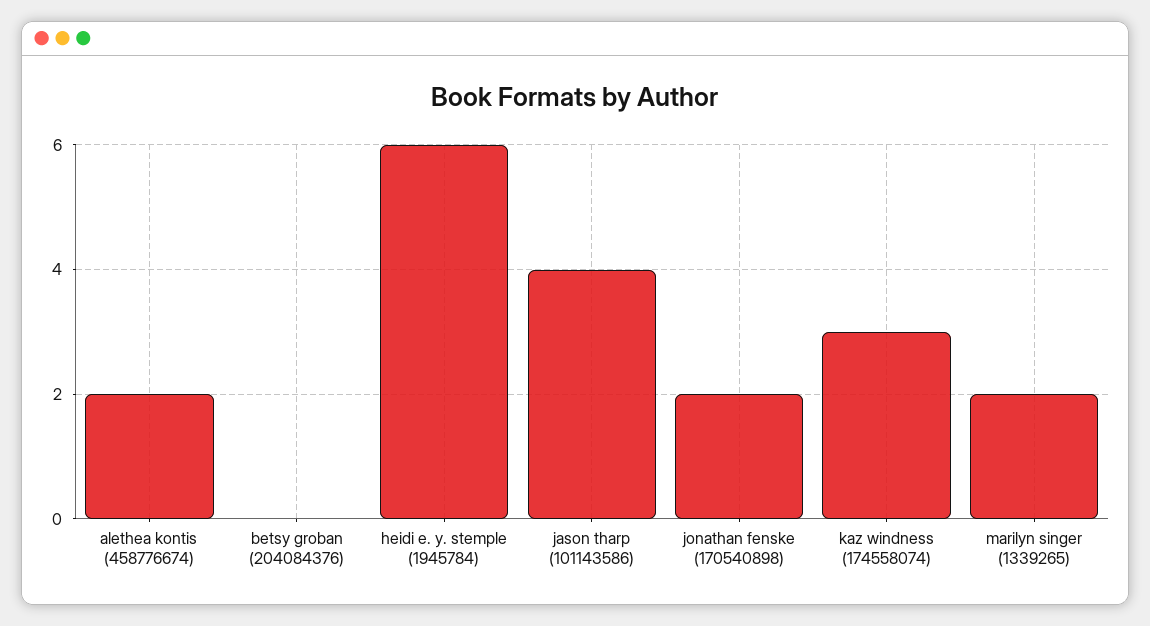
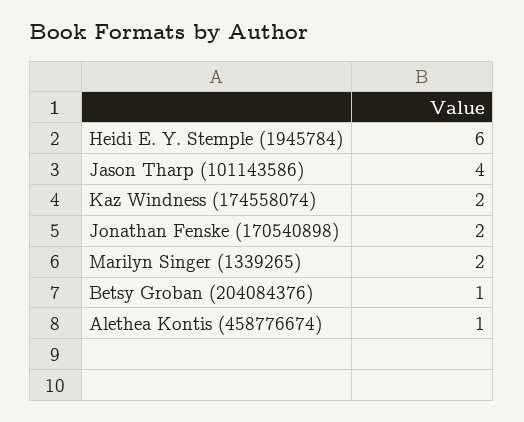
  {
-   "alethea kontis (458776674)": 2,
+   "alethea kontis (458776674)": 1,
-   "betsy groban (204084376)": 0,
+   "betsy groban (204084376)": 1,
    "heidi e. y. stemple (1945784)": 6,
    "jason tharp (101143586)": 4,
    "jonathan fenske (170540898)": 2,
-   "kaz windness (174558074)": 3,
+   "kaz windness (174558074)": 2,
    "marilyn singer (1339265)": 2
  }

